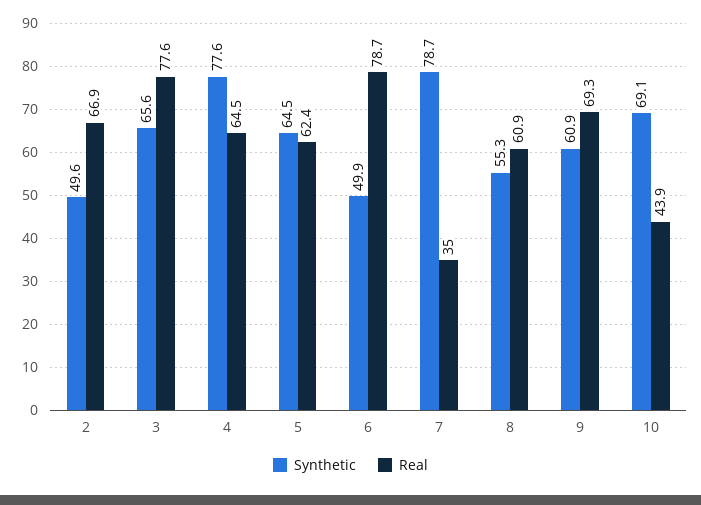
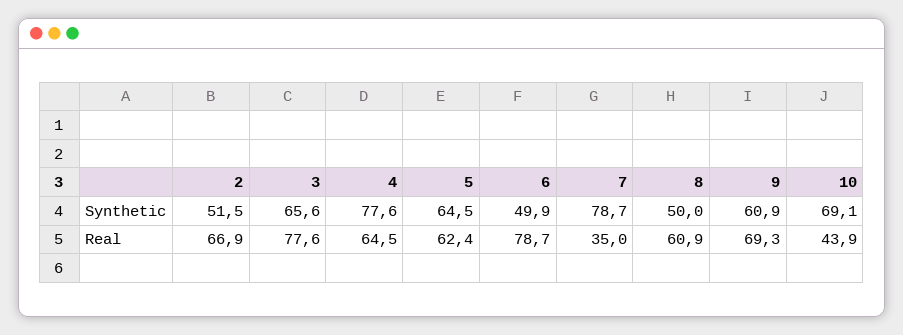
  {
    "Synthetic": {
-     "2": 49.6,
+     "2": 51.5,
      "3": 65.6,
      "4": 77.6,
      "5": 64.5,
      "6": 49.9,
      "7": 78.7,
-     "8": 55.3,
+     "8": 50,
      "9": 60.9,
      "10": 69.1
    },
    "Real": {
      "2": 66.9,
      "3": 77.6,
      "4": 64.5,
      "5": 62.4,
      "6": 78.7,
      "7": 35,
      "8": 60.9,
      "9": 69.3,
      "10": 43.9
    }
  }

